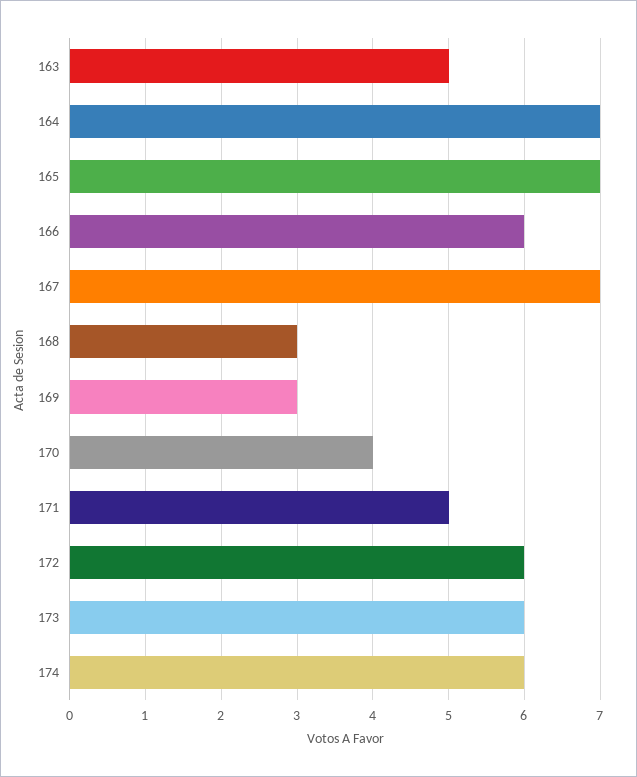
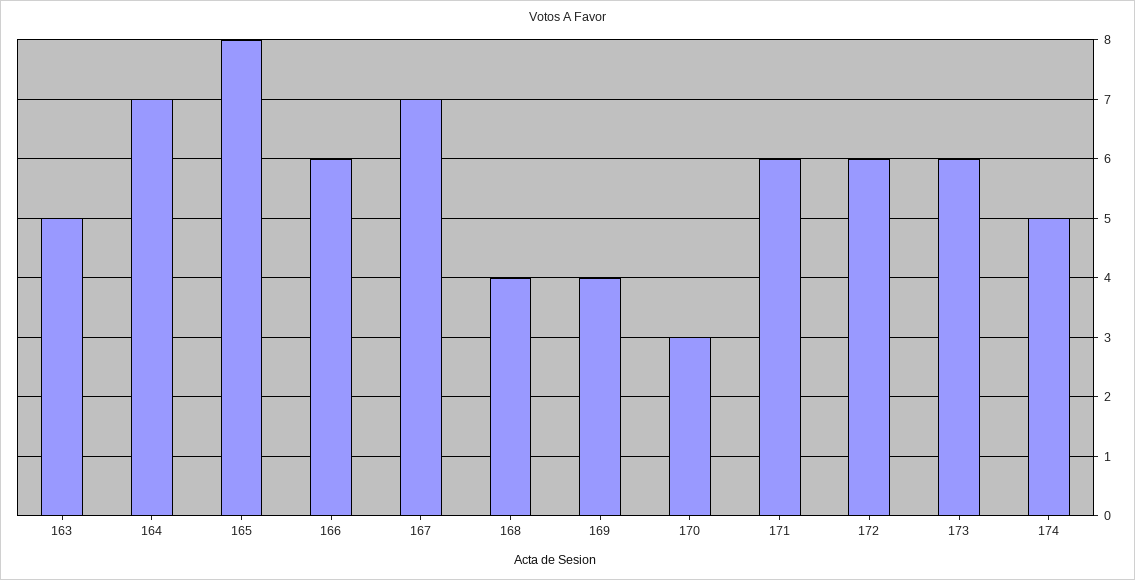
  {
    "163": 5,
    "164": 7,
-   "165": 7,
+   "165": 8,
    "166": 6,
    "167": 7,
-   "168": 3,
+   "168": 4,
-   "169": 3,
+   "169": 4,
-   "170": 4,
+   "170": 3,
-   "171": 5,
+   "171": 6,
    "172": 6,
    "173": 6,
-   "174": 6
+   "174": 5
  }

